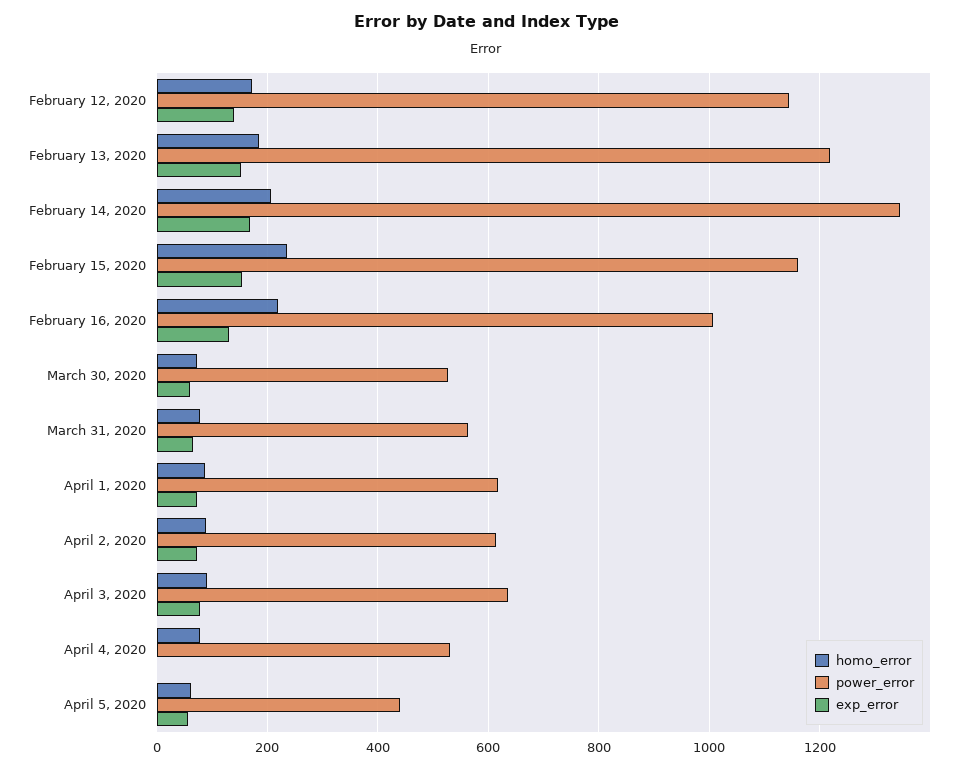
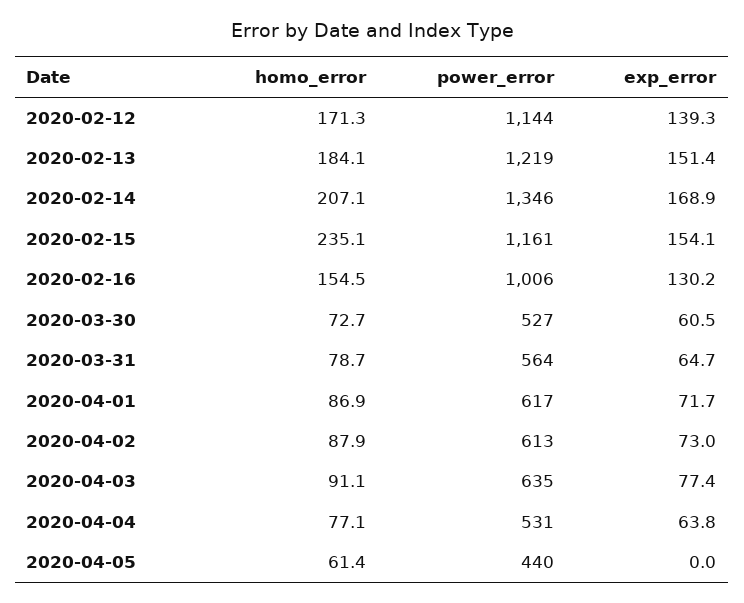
  {
    "homo_error": {
      "February 12, 2020": 171.3,
      "February 13, 2020": 184.1,
      "February 14, 2020": 207.1,
      "February 15, 2020": 235.1,
-     "February 16, 2020": 220,
+     "February 16, 2020": 154.5,
      "March 30, 2020": 72.7,
      "March 31, 2020": 78.7,
      "April 1, 2020": 86.9,
      "April 2, 2020": 87.9,
      "April 3, 2020": 91.1,
      "April 4, 2020": 77.1,
      "April 5, 2020": 61.4
    },
    "power_error": {
      "February 12, 2020": 1144,
      "February 13, 2020": 1219,
      "February 14, 2020": 1346,
      "February 15, 2020": 1161,
      "February 16, 2020": 1006,
      "March 30, 2020": 527,
      "March 31, 2020": 564,
      "April 1, 2020": 617,
      "April 2, 2020": 613,
      "April 3, 2020": 635,
      "April 4, 2020": 531,
      "April 5, 2020": 440
    },
    "exp_error": {
      "February 12, 2020": 139.3,
      "February 13, 2020": 151.4,
      "February 14, 2020": 168.9,
      "February 15, 2020": 154.1,
      "February 16, 2020": 130.2,
      "March 30, 2020": 60.5,
      "March 31, 2020": 64.7,
      "April 1, 2020": 71.7,
      "April 2, 2020": 73,
      "April 3, 2020": 77.4,
-     "April 4, 2020": 0,
+     "April 4, 2020": 63.8,
-     "April 5, 2020": 60
+     "April 5, 2020": 0
    }
  }

